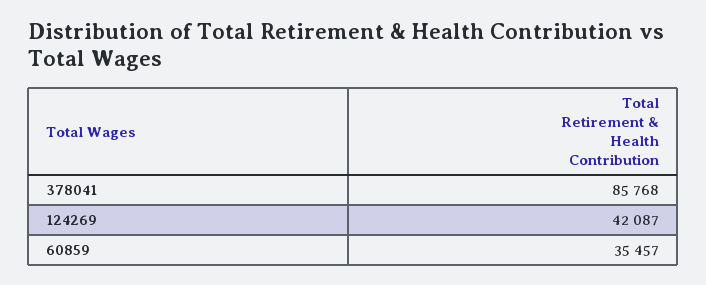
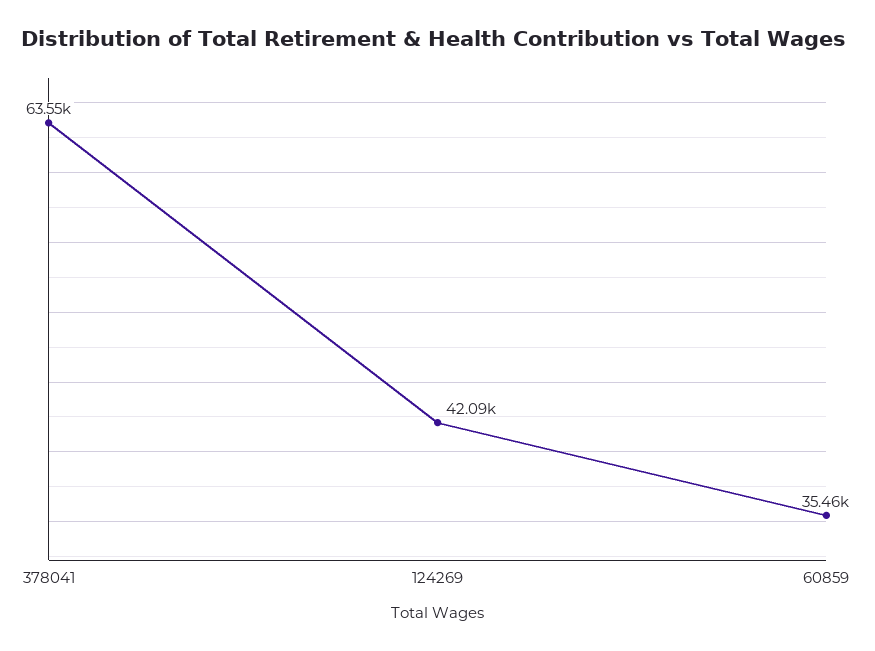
  {
-   "378041": 85768,
+   "378041": 63550,
    "124269": 42087,
    "60859": 35457
  }

